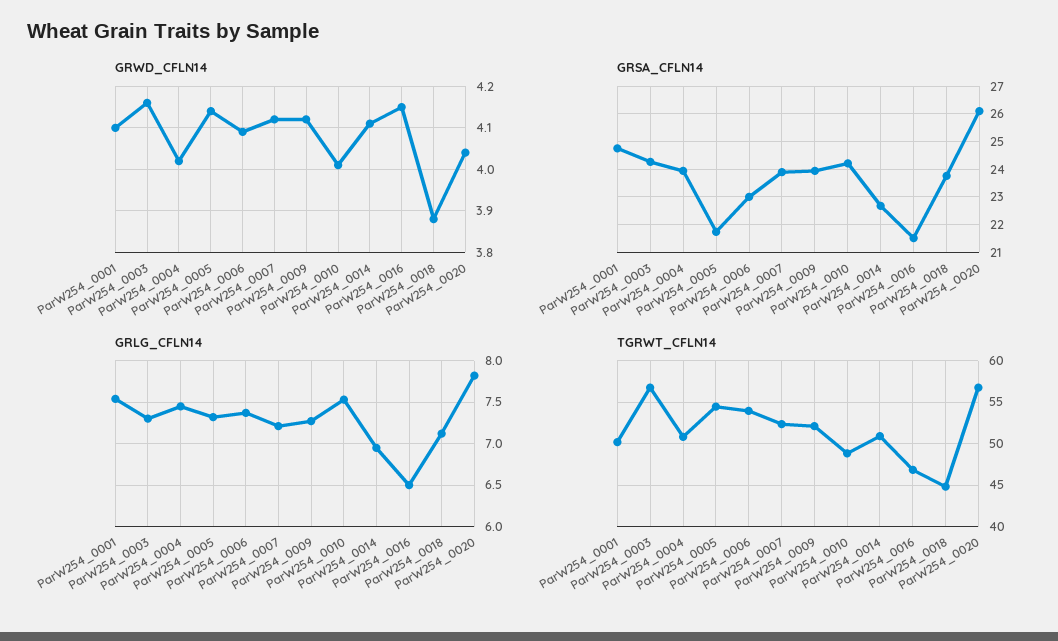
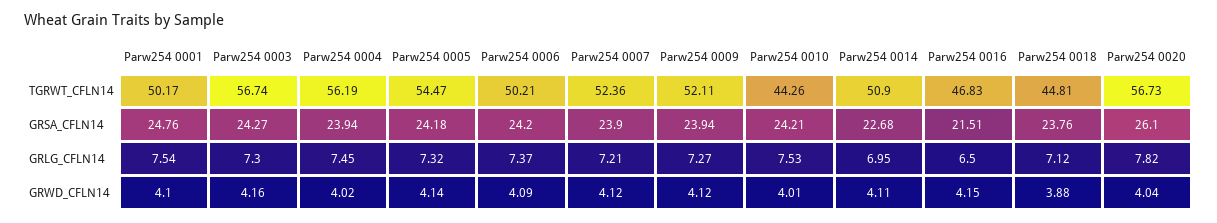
  {
    "GRWD_CFLN14": {
      "ParW254_0001": 4.1,
      "ParW254_0003": 4.16,
      "ParW254_0004": 4.02,
      "ParW254_0005": 4.14,
      "ParW254_0006": 4.09,
      "ParW254_0007": 4.12,
      "ParW254_0009": 4.12,
      "ParW254_0010": 4.01,
      "ParW254_0014": 4.11,
      "ParW254_0016": 4.15,
      "ParW254_0018": 3.88,
      "ParW254_0020": 4.04
    },
    "GRSA_CFLN14": {
      "ParW254_0001": 24.76,
      "ParW254_0003": 24.27,
      "ParW254_0004": 23.94,
-     "ParW254_0005": 21.75,
+     "ParW254_0005": 24.18,
-     "ParW254_0006": 23,
+     "ParW254_0006": 24.2,
      "ParW254_0007": 23.9,
      "ParW254_0009": 23.94,
      "ParW254_0010": 24.21,
      "ParW254_0014": 22.68,
      "ParW254_0016": 21.51,
      "ParW254_0018": 23.76,
      "ParW254_0020": 26.1
    },
    "GRLG_CFLN14": {
      "ParW254_0001": 7.54,
      "ParW254_0003": 7.3,
      "ParW254_0004": 7.45,
      "ParW254_0005": 7.32,
      "ParW254_0006": 7.37,
      "ParW254_0007": 7.21,
      "ParW254_0009": 7.27,
      "ParW254_0010": 7.53,
      "ParW254_0014": 6.95,
      "ParW254_0016": 6.5,
      "ParW254_0018": 7.12,
      "ParW254_0020": 7.82
    },
    "TGRWT_CFLN14": {
      "ParW254_0001": 50.17,
      "ParW254_0003": 56.74,
-     "ParW254_0004": 51,
+     "ParW254_0004": 56.19,
      "ParW254_0005": 54.47,
-     "ParW254_0006": 54,
+     "ParW254_0006": 50.21,
      "ParW254_0007": 52.36,
      "ParW254_0009": 52.11,
-     "ParW254_0010": 49,
+     "ParW254_0010": 44.26,
      "ParW254_0014": 50.9,
      "ParW254_0016": 46.83,
      "ParW254_0018": 44.81,
      "ParW254_0020": 56.73
    }
  }

